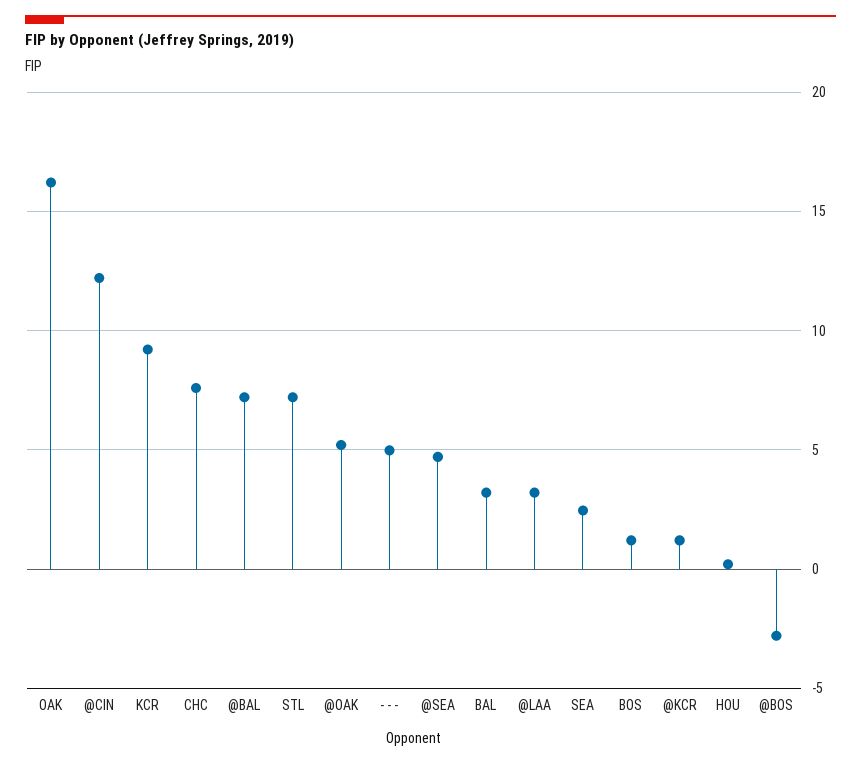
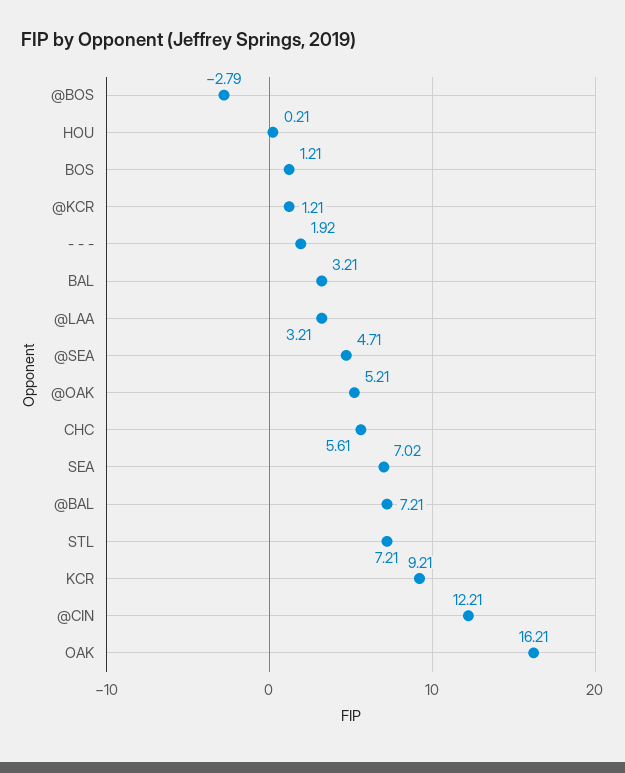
  {
    "OAK": 16.21,
    "@CIN": 12.21,
    "KCR": 9.21,
-   "CHC": 7.5,
+   "CHC": 5.61,
    "@BAL": 7.21,
    "STL": 7.21,
    "@OAK": 5.21,
-   "- - -": 5,
+   "- - -": 1.92,
    "@SEA": 4.71,
    "BAL": 3.21,
    "@LAA": 3.21,
-   "SEA": 2.5,
+   "SEA": 7.02,
    "BOS": 1.21,
    "@KCR": 1.21,
    "HOU": 0.21,
    "@BOS": -2.79
  }

